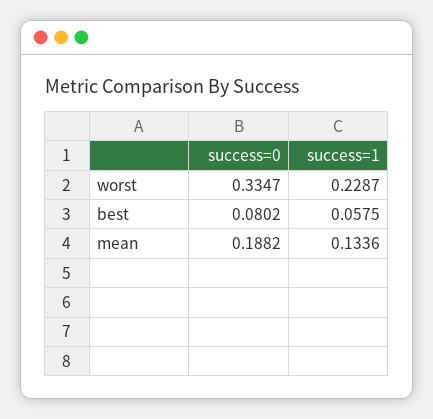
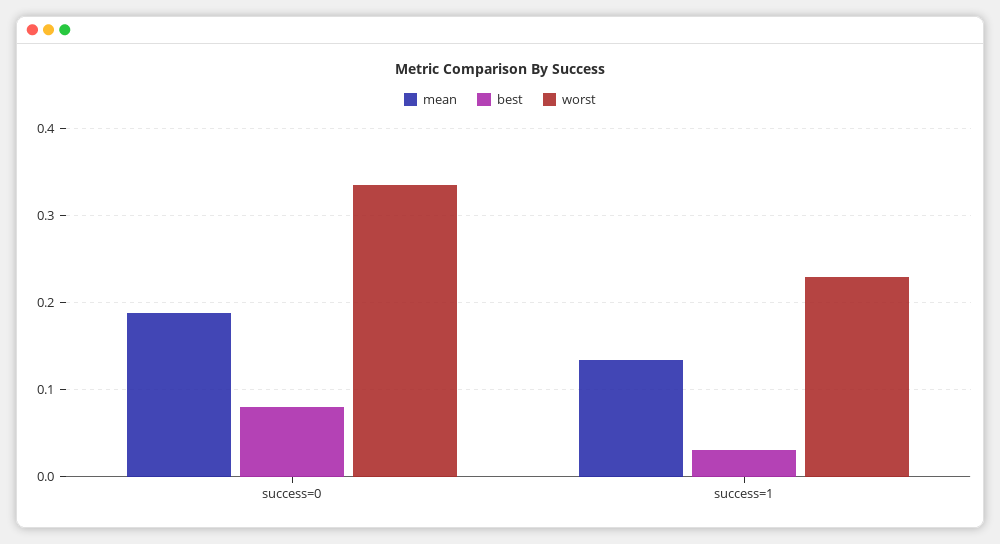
  {
    "worst": {
      "success=0": 0.3347,
      "success=1": 0.2287
    },
    "best": {
      "success=0": 0.0802,
-     "success=1": 0.0575
+     "success=1": 0.03
    },
    "mean": {
      "success=0": 0.1882,
      "success=1": 0.1336
    }
  }

